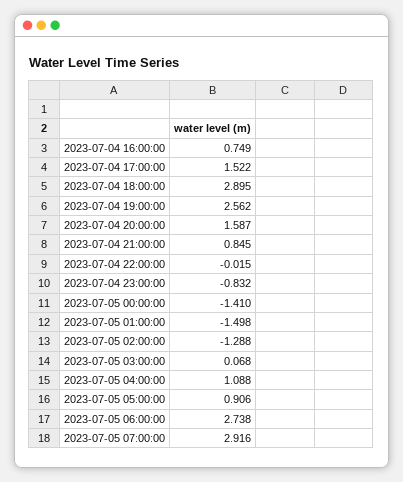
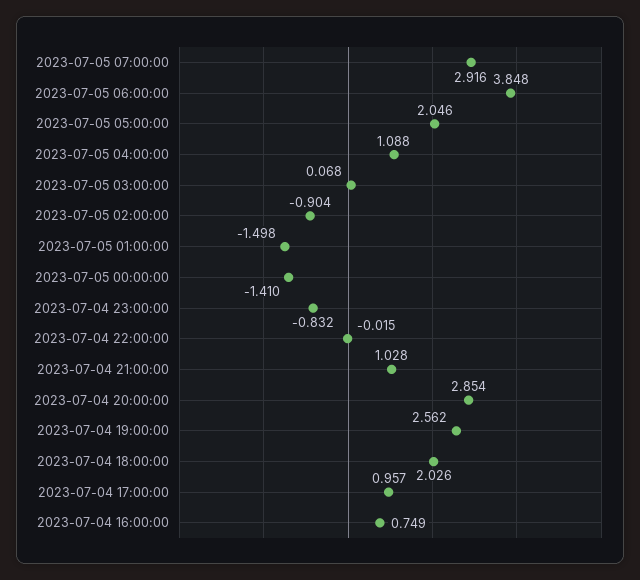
  {
    "2023-07-04 16:00:00": 0.749,
-   "2023-07-04 17:00:00": 1.522,
+   "2023-07-04 17:00:00": 0.957,
-   "2023-07-04 18:00:00": 2.895,
+   "2023-07-04 18:00:00": 2.026,
    "2023-07-04 19:00:00": 2.562,
-   "2023-07-04 20:00:00": 1.587,
+   "2023-07-04 20:00:00": 2.854,
-   "2023-07-04 21:00:00": 0.845,
+   "2023-07-04 21:00:00": 1.028,
    "2023-07-04 22:00:00": -0.015,
    "2023-07-04 23:00:00": -0.832,
    "2023-07-05 00:00:00": -1.41,
    "2023-07-05 01:00:00": -1.498,
-   "2023-07-05 02:00:00": -1.288,
+   "2023-07-05 02:00:00": -0.904,
    "2023-07-05 03:00:00": 0.068,
    "2023-07-05 04:00:00": 1.088,
-   "2023-07-05 05:00:00": 0.906,
+   "2023-07-05 05:00:00": 2.046,
-   "2023-07-05 06:00:00": 2.738,
+   "2023-07-05 06:00:00": 3.848,
    "2023-07-05 07:00:00": 2.916
  }

